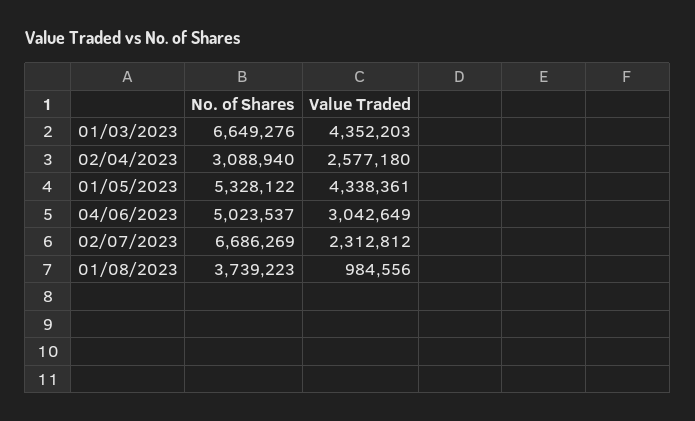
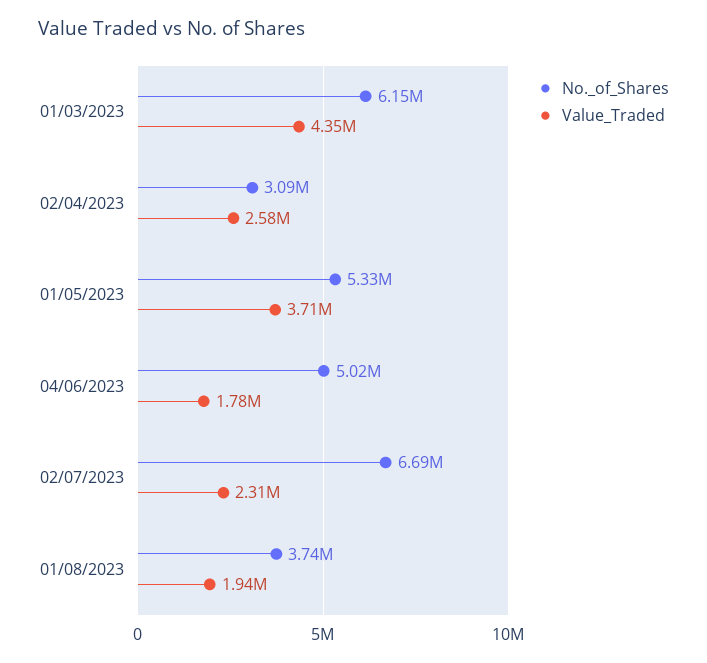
  {
    "No. of Shares": {
-     "01/03/2023": 6649276,
+     "01/03/2023": 6150000,
      "02/04/2023": 3088940,
      "01/05/2023": 5328122,
      "04/06/2023": 5023537,
      "02/07/2023": 6686269,
      "01/08/2023": 3739223
    },
    "Value Traded": {
      "01/03/2023": 4352203,
      "02/04/2023": 2577180,
-     "01/05/2023": 4338361,
+     "01/05/2023": 3710000,
-     "04/06/2023": 3042649,
+     "04/06/2023": 1780000,
      "02/07/2023": 2312812,
-     "01/08/2023": 984556
+     "01/08/2023": 1940000
    }
  }

